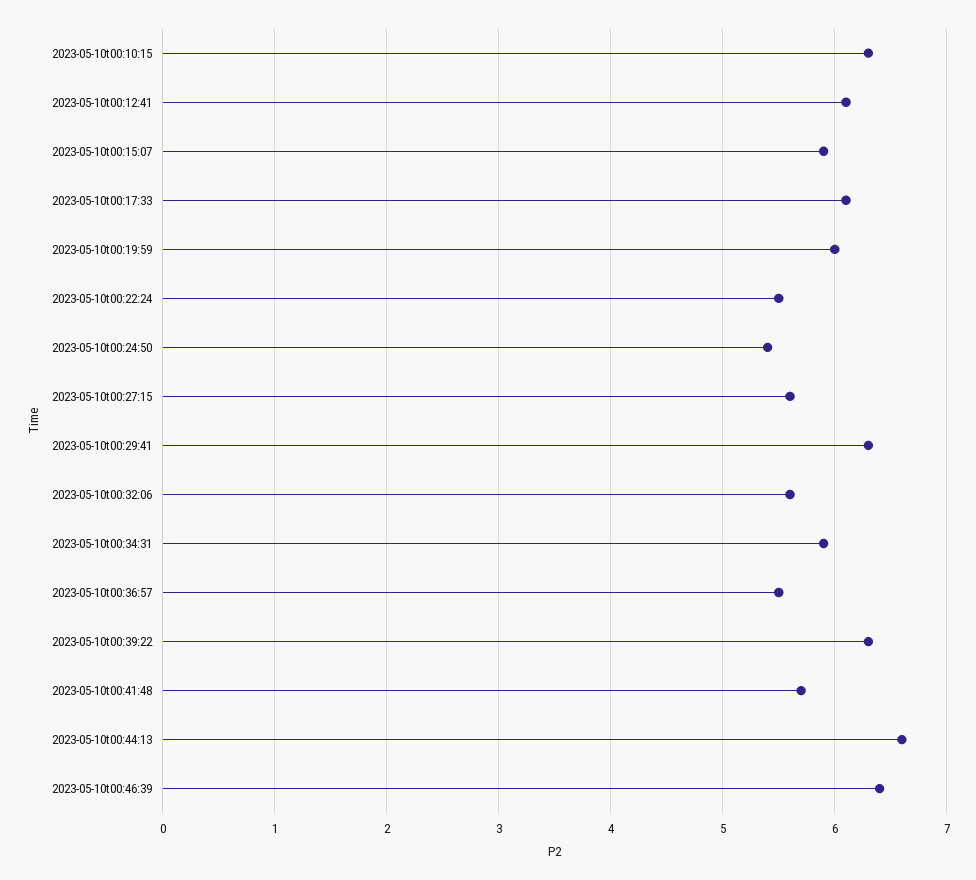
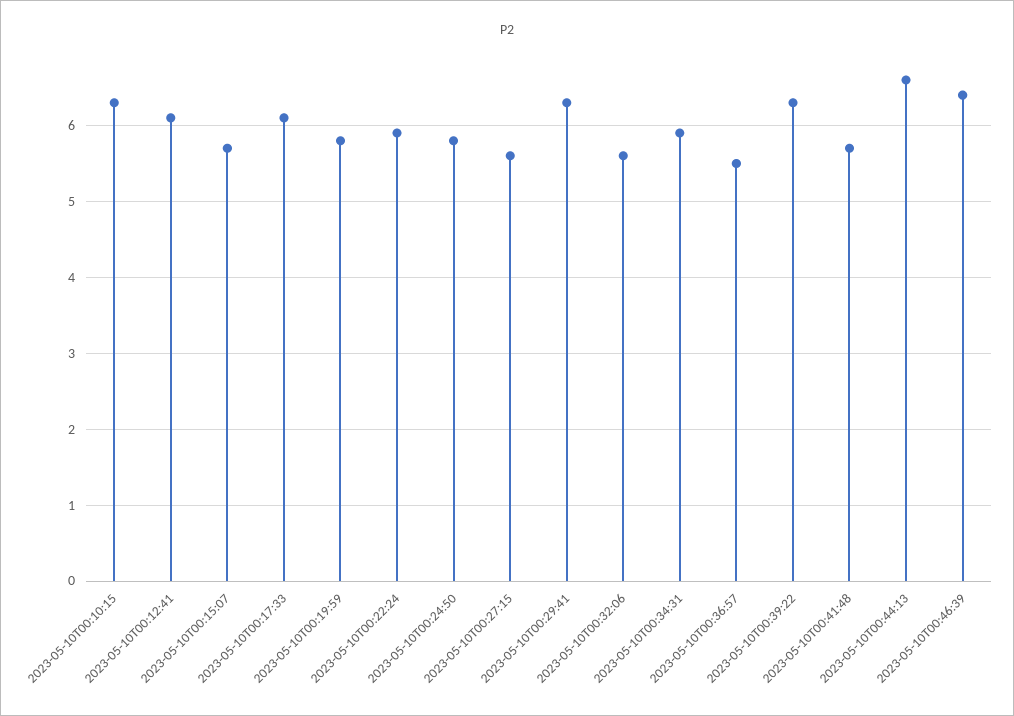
  {
    "2023-05-10t00:10:15": 6.3,
    "2023-05-10t00:12:41": 6.1,
-   "2023-05-10t00:15:07": 5.9,
+   "2023-05-10t00:15:07": 5.7,
    "2023-05-10t00:17:33": 6.1,
-   "2023-05-10t00:19:59": 6,
+   "2023-05-10t00:19:59": 5.8,
-   "2023-05-10t00:22:24": 5.5,
+   "2023-05-10t00:22:24": 5.9,
-   "2023-05-10t00:24:50": 5.4,
+   "2023-05-10t00:24:50": 5.8,
    "2023-05-10t00:27:15": 5.6,
    "2023-05-10t00:29:41": 6.3,
    "2023-05-10t00:32:06": 5.6,
    "2023-05-10t00:34:31": 5.9,
    "2023-05-10t00:36:57": 5.5,
    "2023-05-10t00:39:22": 6.3,
    "2023-05-10t00:41:48": 5.7,
    "2023-05-10t00:44:13": 6.6,
    "2023-05-10t00:46:39": 6.4
  }

